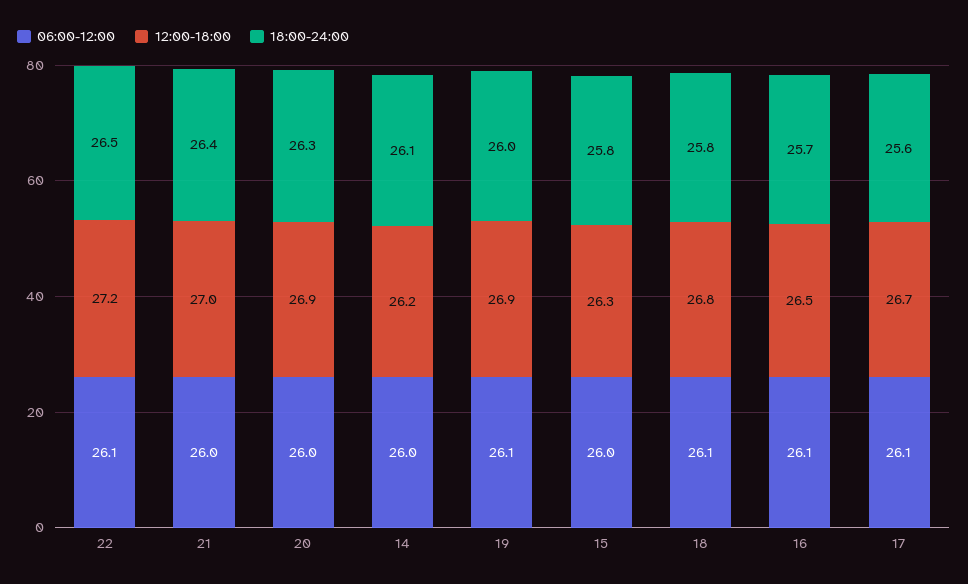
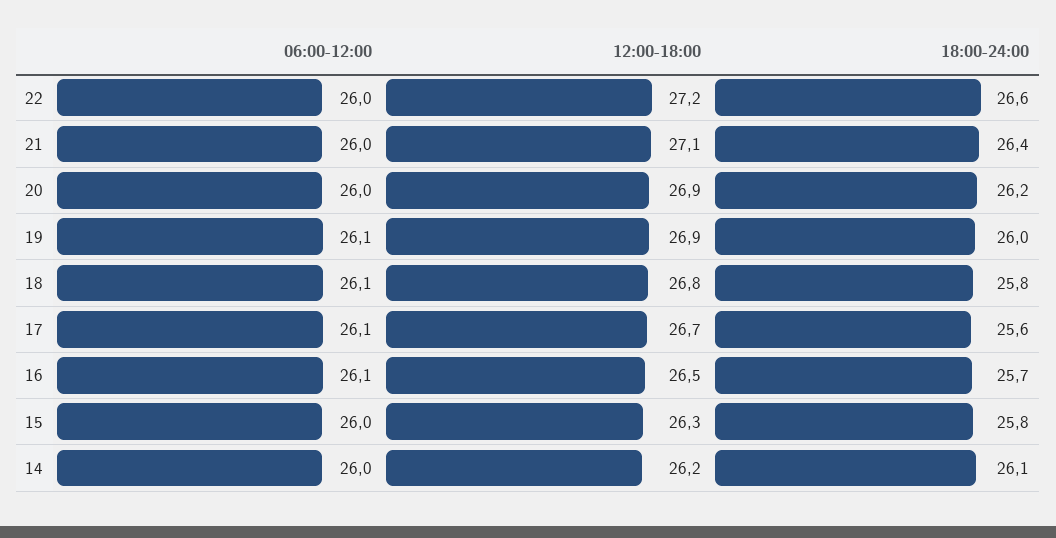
  {
    "06:00-12:00": {
-     "22": 26.1,
+     "22": 26,
      "21": 26,
      "20": 26,
      "14": 26,
      "19": 26.1,
      "15": 26,
      "18": 26.1,
      "16": 26.1,
      "17": 26.1
    },
    "12:00-18:00": {
      "22": 27.2,
-     "21": 27,
+     "21": 27.1,
      "20": 26.9,
      "14": 26.2,
      "19": 26.9,
      "15": 26.3,
      "18": 26.8,
      "16": 26.5,
      "17": 26.7
    },
    "18:00-24:00": {
-     "22": 26.5,
+     "22": 26.6,
      "21": 26.4,
-     "20": 26.3,
+     "20": 26.2,
      "14": 26.1,
      "19": 26,
      "15": 25.8,
      "18": 25.8,
      "16": 25.7,
      "17": 25.6
    }
  }

